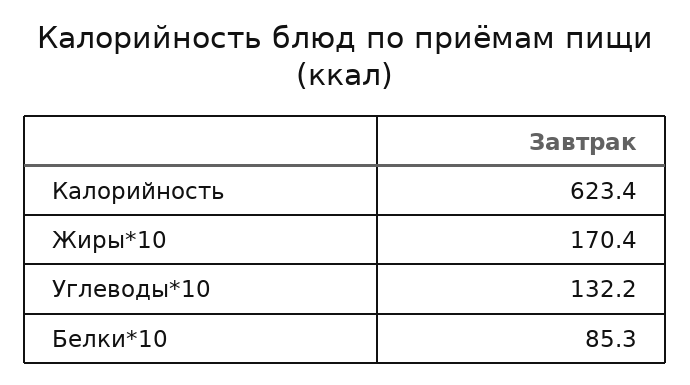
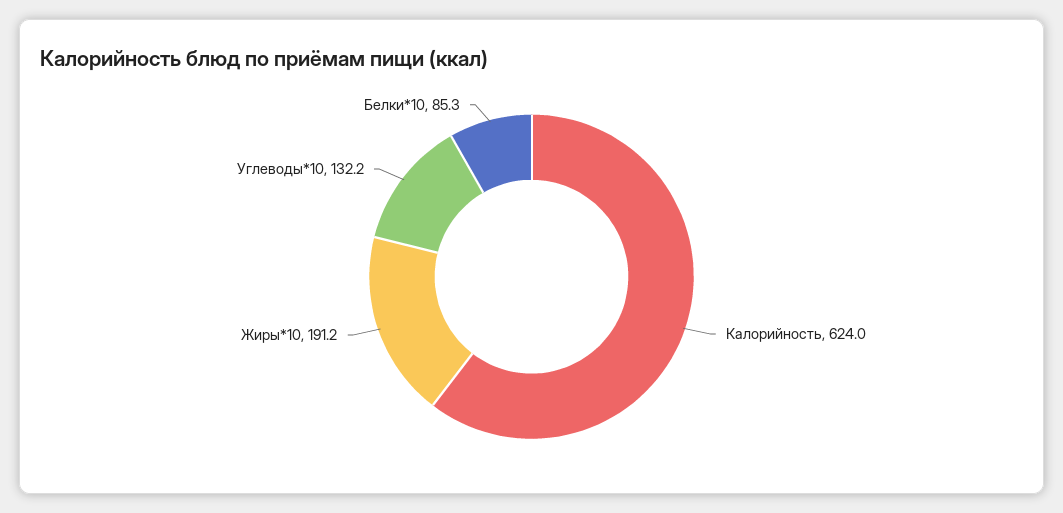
  {
-   "Калорийность": 623.4,
+   "Калорийность": 624,
-   "Жиры*10": 170.4,
+   "Жиры*10": 191.2,
    "Углеводы*10": 132.2,
    "Белки*10": 85.3
  }

